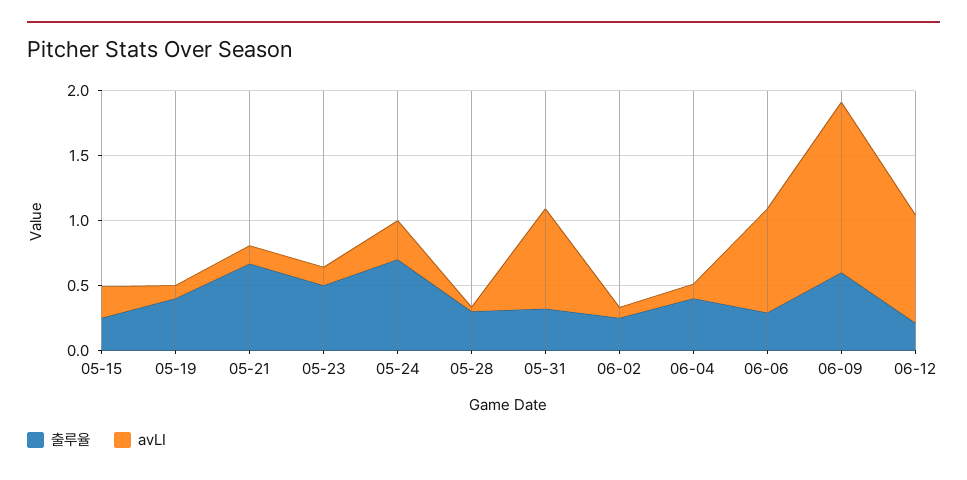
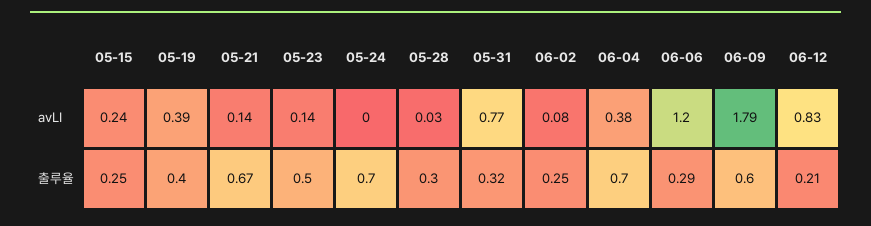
  {
    "출루율": {
      "05-15": 0.25,
      "05-19": 0.4,
      "05-21": 0.67,
      "05-23": 0.5,
      "05-24": 0.7,
      "05-28": 0.3,
      "05-31": 0.32,
      "06-02": 0.25,
-     "06-04": 0.4,
+     "06-04": 0.7,
      "06-06": 0.29,
      "06-09": 0.6,
      "06-12": 0.21
    },
    "avLI": {
      "05-15": 0.24,
-     "05-19": 0.1,
+     "05-19": 0.39,
      "05-21": 0.14,
      "05-23": 0.14,
-     "05-24": 0.3,
+     "05-24": 0,
      "05-28": 0.03,
      "05-31": 0.77,
      "06-02": 0.08,
-     "06-04": 0.1,
+     "06-04": 0.38,
-     "06-06": 0.8,
+     "06-06": 1.2,
-     "06-09": 1.3,
+     "06-09": 1.79,
      "06-12": 0.83
    }
  }

